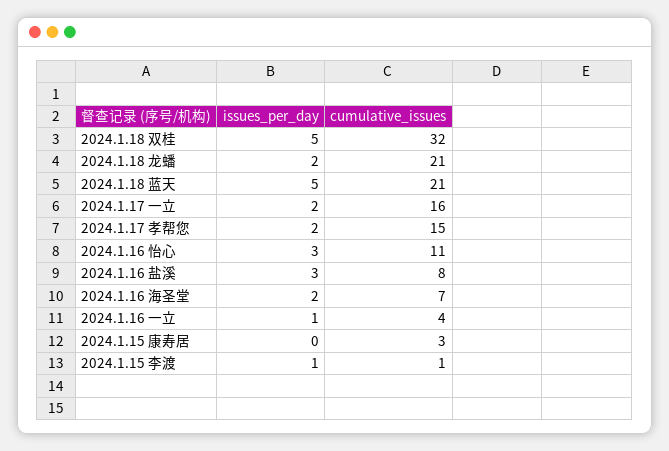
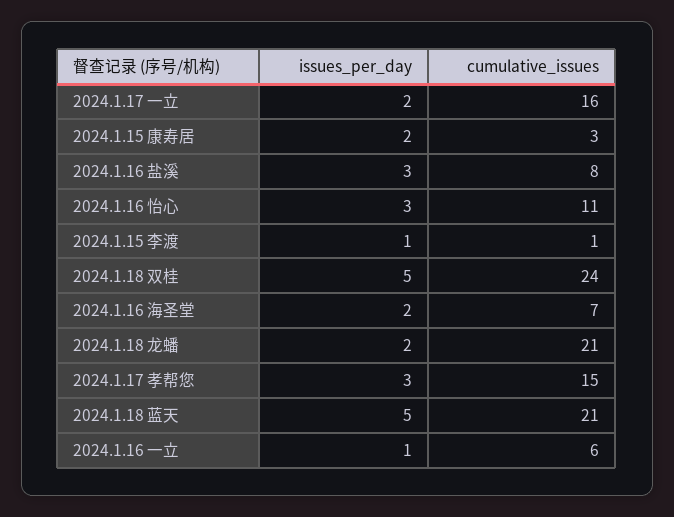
  {
    "issues_per_day": {
      "2024.1.18 双桂": 5,
      "2024.1.18 龙蟠": 2,
      "2024.1.18 蓝天": 5,
      "2024.1.17 一立": 2,
-     "2024.1.17 孝帮您": 2,
+     "2024.1.17 孝帮您": 3,
      "2024.1.16 怡心": 3,
      "2024.1.16 盐溪": 3,
      "2024.1.16 海圣堂": 2,
      "2024.1.16 一立": 1,
-     "2024.1.15 康寿居": 0,
+     "2024.1.15 康寿居": 2,
      "2024.1.15 李渡": 1
    },
    "cumulative_issues": {
-     "2024.1.18 双桂": 32,
+     "2024.1.18 双桂": 24,
      "2024.1.18 龙蟠": 21,
      "2024.1.18 蓝天": 21,
      "2024.1.17 一立": 16,
      "2024.1.17 孝帮您": 15,
      "2024.1.16 怡心": 11,
      "2024.1.16 盐溪": 8,
      "2024.1.16 海圣堂": 7,
-     "2024.1.16 一立": 4,
+     "2024.1.16 一立": 6,
      "2024.1.15 康寿居": 3,
      "2024.1.15 李渡": 1
    }
  }

